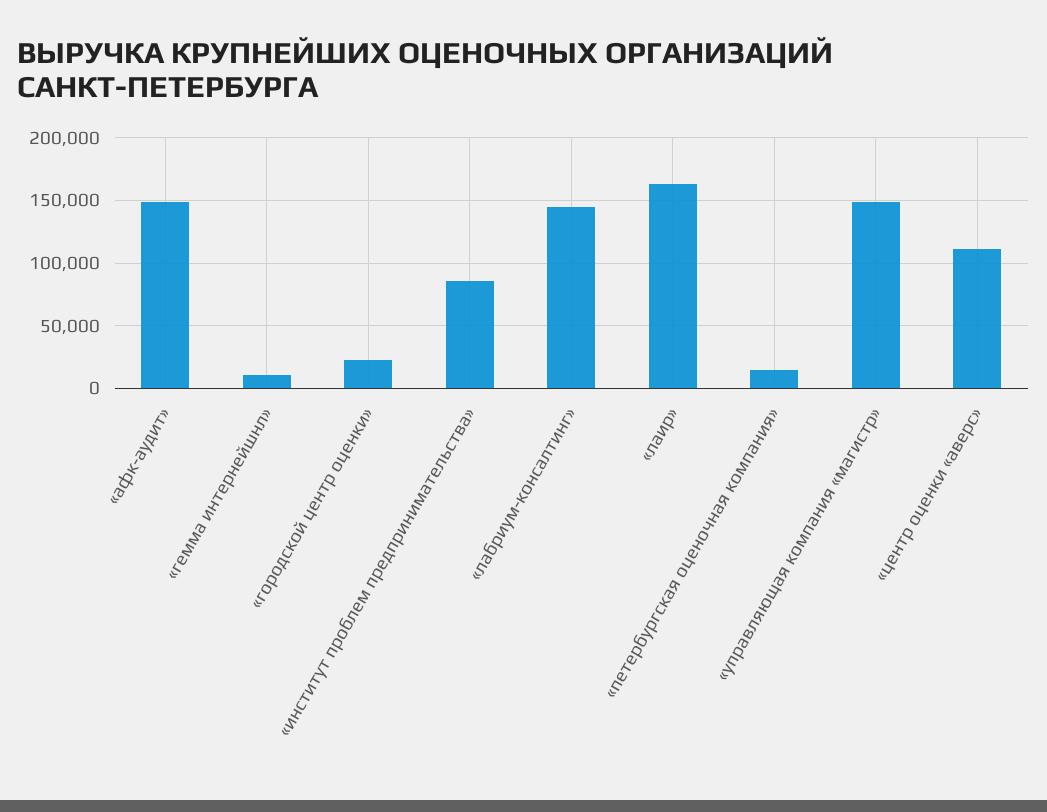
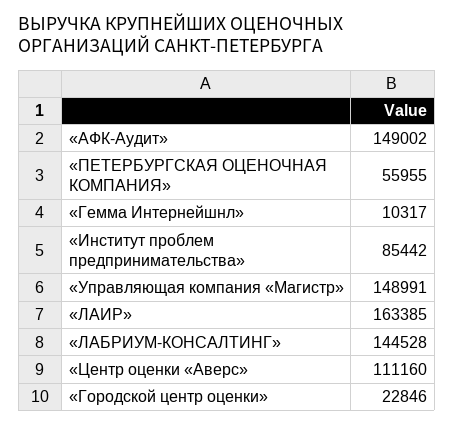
  {
    "«афк-аудит»": 149002,
    "«гемма интернейшнл»": 10317,
    "«городской центр оценки»": 22846,
    "«институт проблем предпринимательства»": 85442,
    "«лабриум-консалтинг»": 144528,
    "«лаир»": 163385,
-   "«петербургская оценочная компания»": 15000,
+   "«петербургская оценочная компания»": 55955,
    "«управляющая компания «магистр»": 148991,
    "«центр оценки «аверс»": 111160
  }

